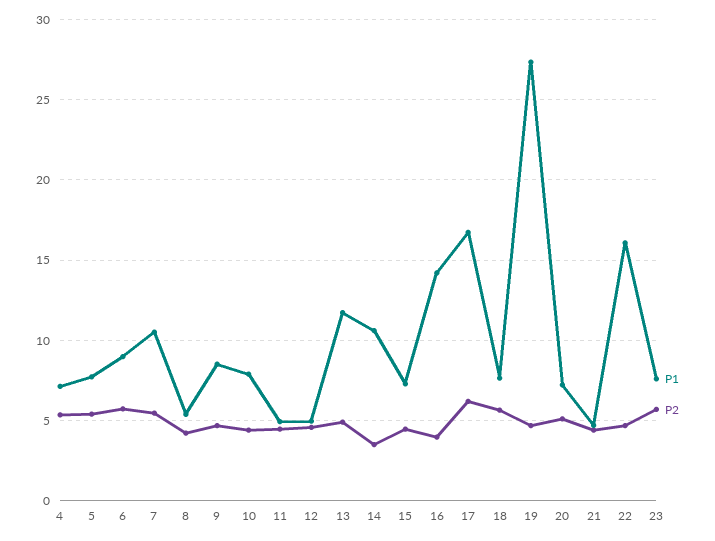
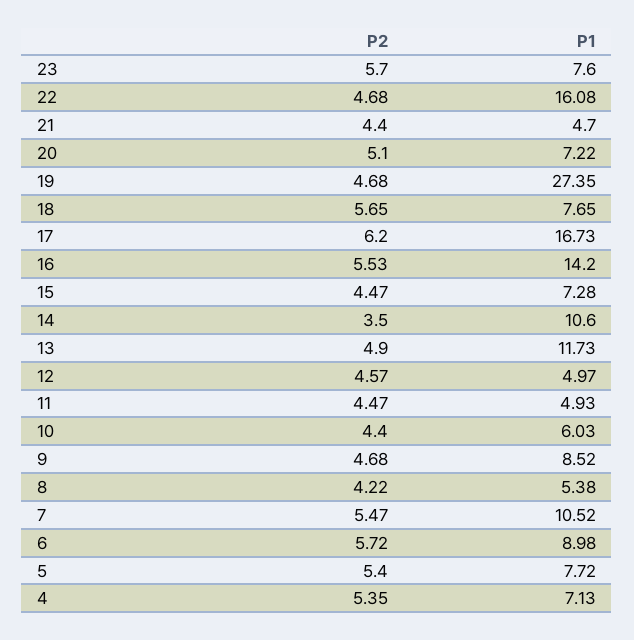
  {
    "P1": {
      "4": 7.13,
      "5": 7.72,
      "6": 8.98,
      "7": 10.52,
      "8": 5.38,
      "9": 8.52,
-     "10": 8,
+     "10": 6.03,
      "11": 4.93,
      "12": 4.97,
      "13": 11.73,
      "14": 10.6,
      "15": 7.28,
      "16": 14.2,
      "17": 16.73,
      "18": 7.65,
      "19": 27.35,
      "20": 7.22,
      "21": 4.7,
      "22": 16.08,
      "23": 7.6
    },
    "P2": {
      "4": 5.35,
      "5": 5.4,
      "6": 5.72,
      "7": 5.47,
      "8": 4.22,
      "9": 4.68,
      "10": 4.4,
      "11": 4.47,
      "12": 4.57,
      "13": 4.9,
      "14": 3.5,
      "15": 4.47,
-     "16": 4,
+     "16": 5.53,
      "17": 6.2,
      "18": 5.65,
      "19": 4.68,
      "20": 5.1,
      "21": 4.4,
      "22": 4.68,
      "23": 5.7
    }
  }

